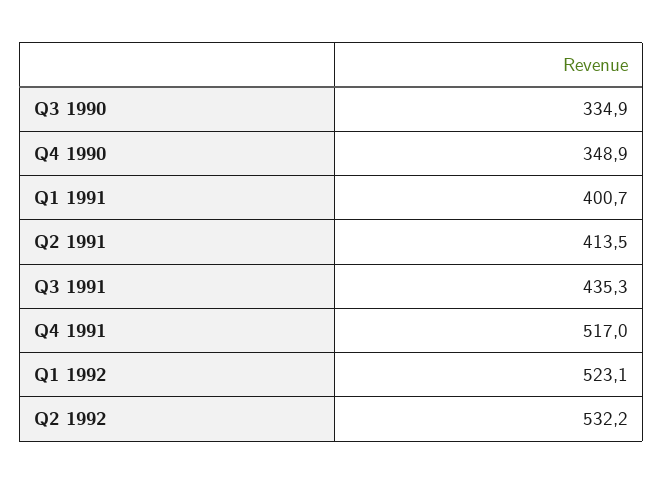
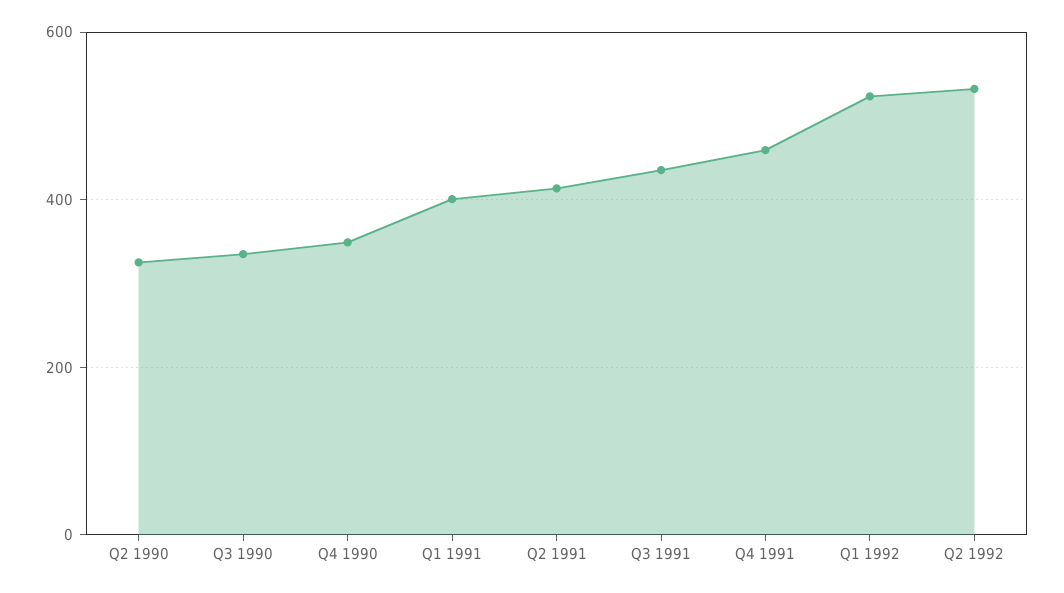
  {
    "Q3 1990": 334.9,
    "Q4 1990": 348.9,
    "Q1 1991": 400.7,
    "Q2 1991": 413.5,
    "Q3 1991": 435.3,
-   "Q4 1991": 517,
+   "Q4 1991": 460,
    "Q1 1992": 523.1,
-   "Q2 1992": 532.2
+   "Q2 1992": 532.2,
+   "Q2 1990": 320
  }

